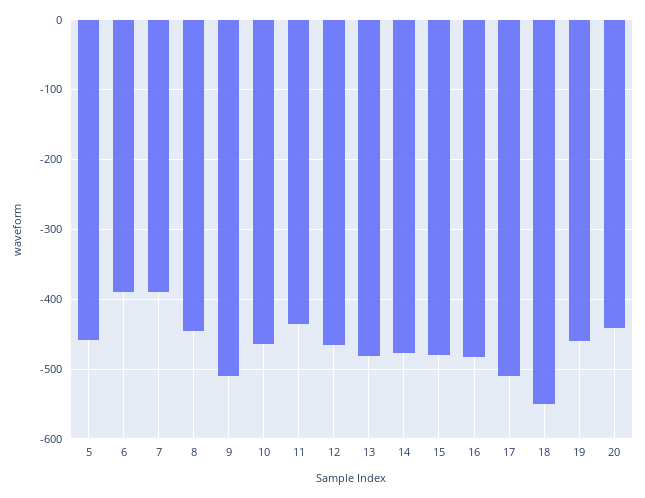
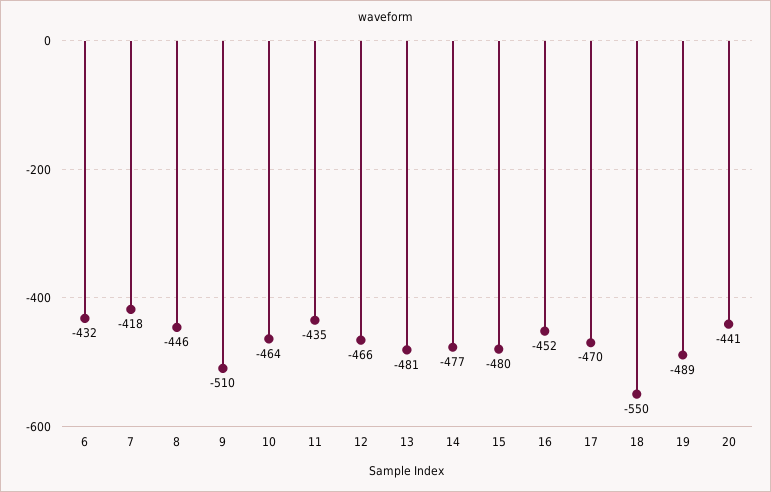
  {
-   "5": -460,
-   "6": -390,
+   "6": -432,
-   "7": -390,
+   "7": -418,
    "8": -446,
    "9": -510,
    "10": -464,
    "11": -435,
    "12": -466,
    "13": -481,
    "14": -477,
    "15": -480,
-   "16": -480,
+   "16": -452,
-   "17": -510,
+   "17": -470,
    "18": -550,
-   "19": -460,
+   "19": -489,
    "20": -441
  }

